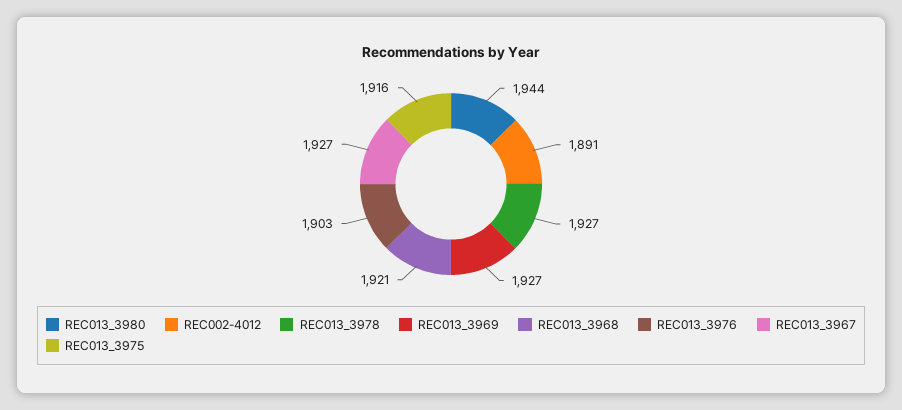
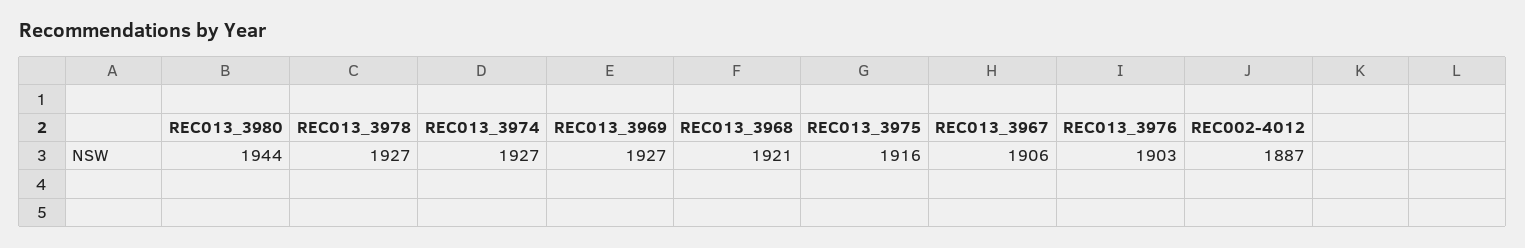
  {
    "REC013_3980": 1944,
-   "REC002-4012": 1891,
+   "REC002-4012": 1887,
    "REC013_3978": 1927,
    "REC013_3969": 1927,
    "REC013_3968": 1921,
    "REC013_3976": 1903,
-   "REC013_3967": 1927,
+   "REC013_3967": 1906,
-   "REC013_3975": 1916
+   "REC013_3975": 1916,
+   "REC013_3974": 1927
  }

